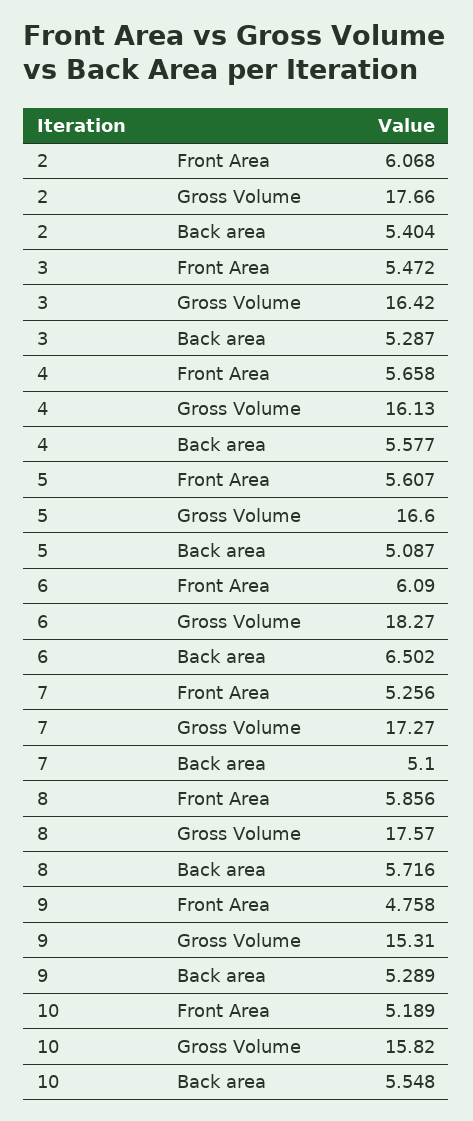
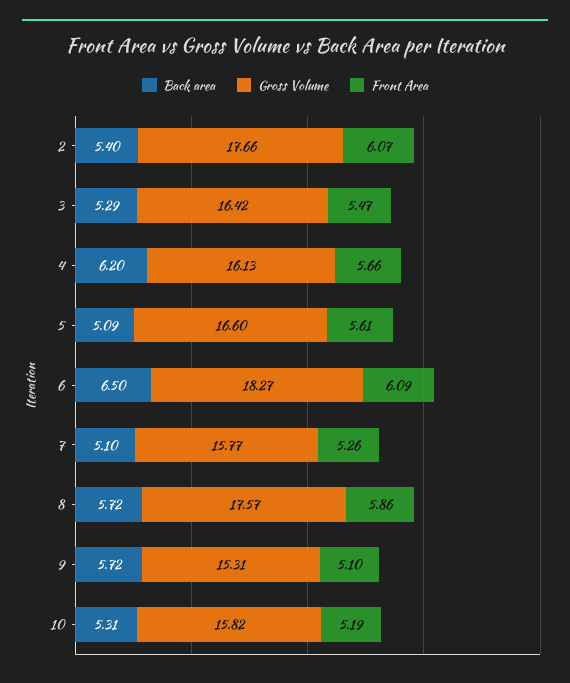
  {
    "Front Area": {
      "2": 6.068,
      "3": 5.472,
      "4": 5.658,
      "5": 5.607,
      "6": 6.09,
      "7": 5.256,
      "8": 5.856,
-     "9": 4.758,
+     "9": 5.1,
      "10": 5.189
    },
    "Gross Volume": {
      "2": 17.66,
      "3": 16.42,
      "4": 16.13,
      "5": 16.6,
      "6": 18.27,
-     "7": 17.27,
+     "7": 15.77,
      "8": 17.57,
      "9": 15.31,
      "10": 15.82
    },
    "Back area": {
      "2": 5.404,
      "3": 5.287,
-     "4": 5.577,
+     "4": 6.2,
      "5": 5.087,
      "6": 6.502,
      "7": 5.1,
      "8": 5.716,
-     "9": 5.289,
+     "9": 5.72,
-     "10": 5.548
+     "10": 5.31
    }
  }

